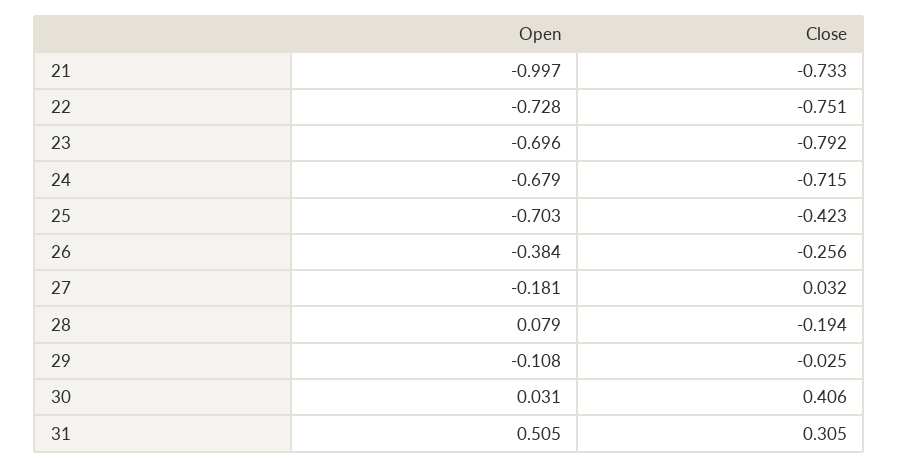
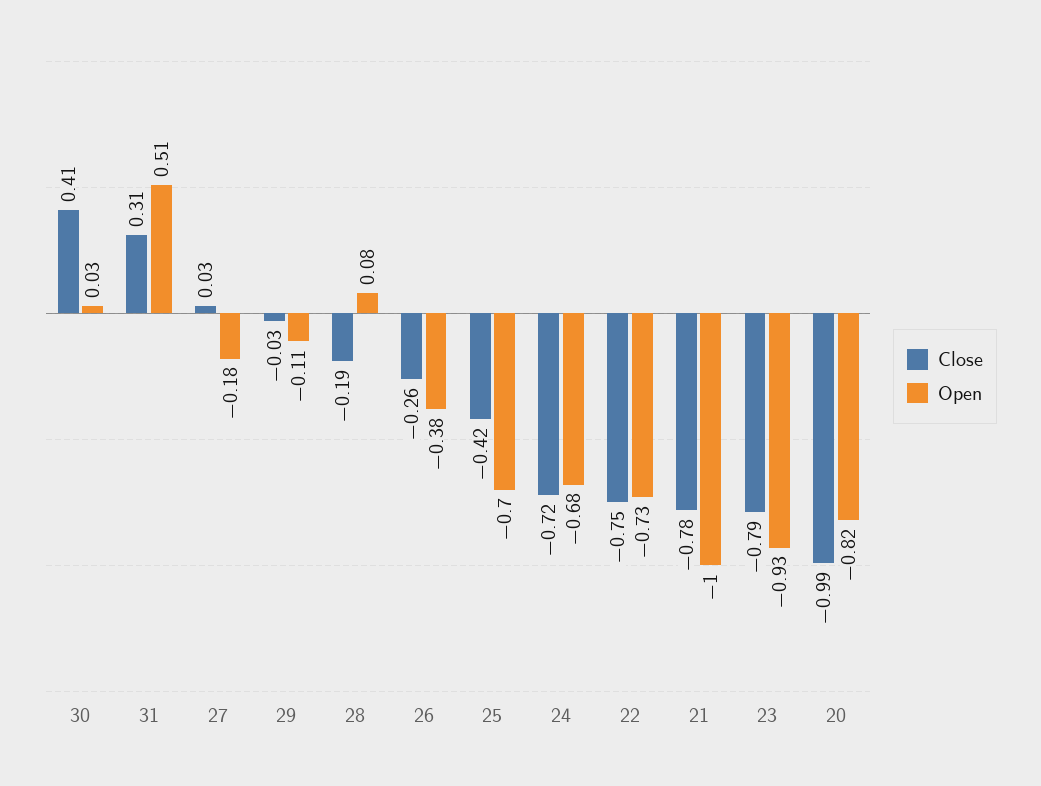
  {
    "Open": {
      "21": -0.997,
      "22": -0.728,
-     "23": -0.696,
+     "23": -0.93,
      "24": -0.679,
      "25": -0.703,
      "26": -0.384,
      "27": -0.181,
      "28": 0.079,
      "29": -0.108,
      "30": 0.031,
-     "31": 0.505
+     "31": 0.505,
+     "20": -0.82
    },
    "Close": {
-     "21": -0.733,
+     "21": -0.78,
      "22": -0.751,
      "23": -0.792,
      "24": -0.715,
      "25": -0.423,
      "26": -0.256,
      "27": 0.032,
      "28": -0.194,
      "29": -0.025,
      "30": 0.406,
-     "31": 0.305
+     "31": 0.305,
+     "20": -0.99
    }
  }

